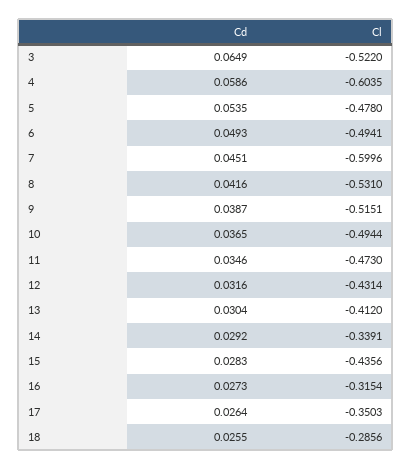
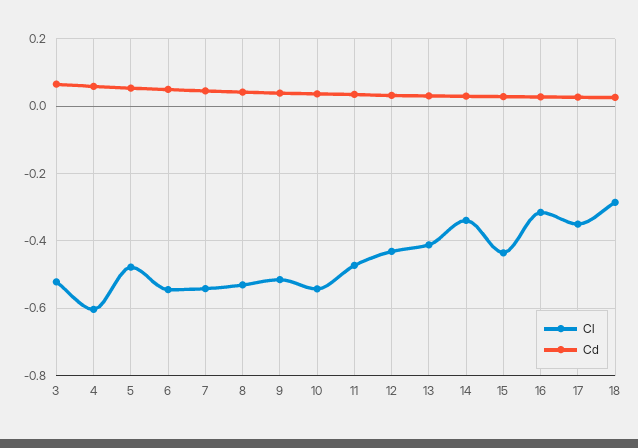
  {
    "Cd": {
      "3": 0.0649,
      "4": 0.0586,
      "5": 0.0535,
      "6": 0.0493,
      "7": 0.0451,
      "8": 0.0416,
      "9": 0.0387,
      "10": 0.0365,
      "11": 0.0346,
      "12": 0.0316,
      "13": 0.0304,
      "14": 0.0292,
      "15": 0.0283,
      "16": 0.0273,
      "17": 0.0264,
      "18": 0.0255
    },
    "Cl": {
      "3": -0.522,
      "4": -0.6035,
      "5": -0.478,
-     "6": -0.4941,
+     "6": -0.54,
-     "7": -0.5996,
+     "7": -0.54,
      "8": -0.531,
      "9": -0.5151,
-     "10": -0.4944,
+     "10": -0.54,
      "11": -0.473,
      "12": -0.4314,
      "13": -0.412,
      "14": -0.3391,
      "15": -0.4356,
      "16": -0.3154,
      "17": -0.3503,
      "18": -0.2856
    }
  }

